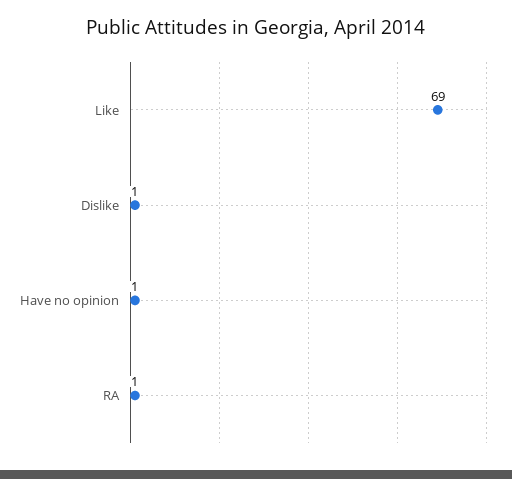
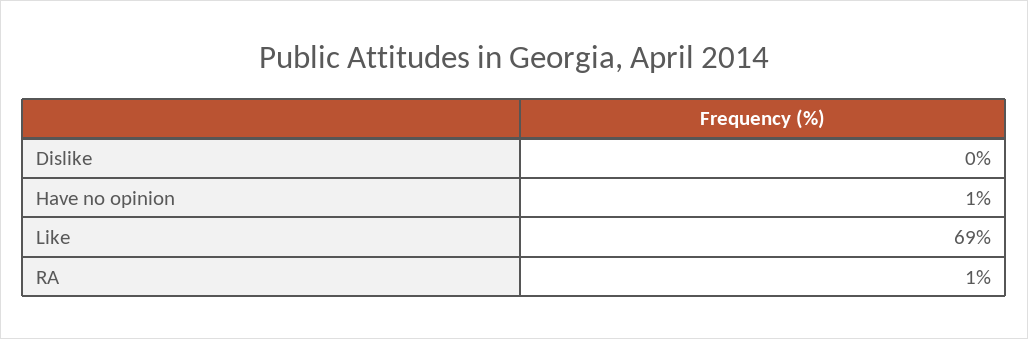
  {
    "Like": 69,
-   "Dislike": 1,
+   "Dislike": 0,
    "Have no opinion": 1,
    "RA": 1
  }

